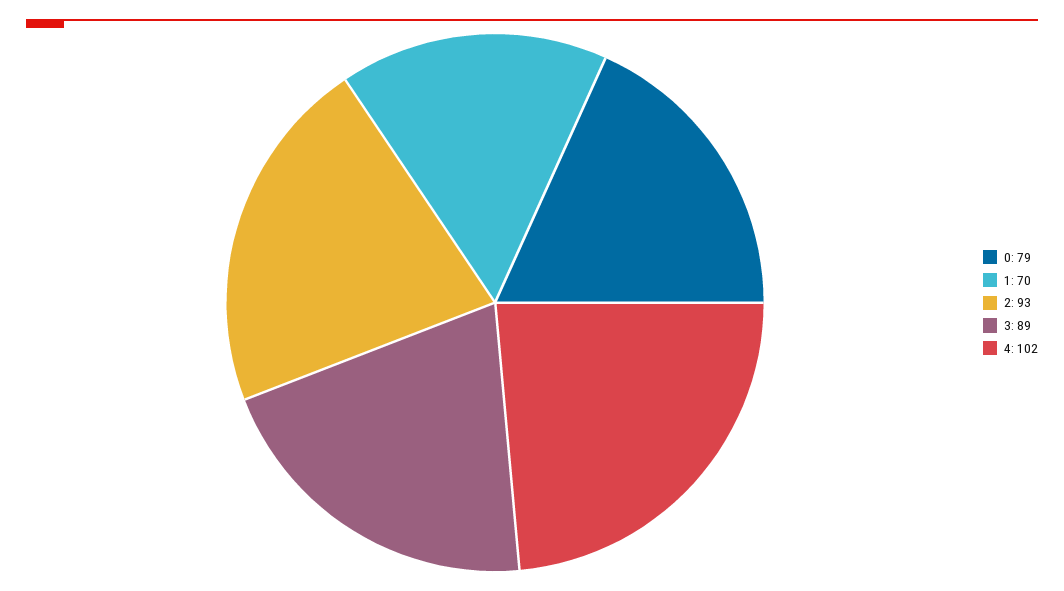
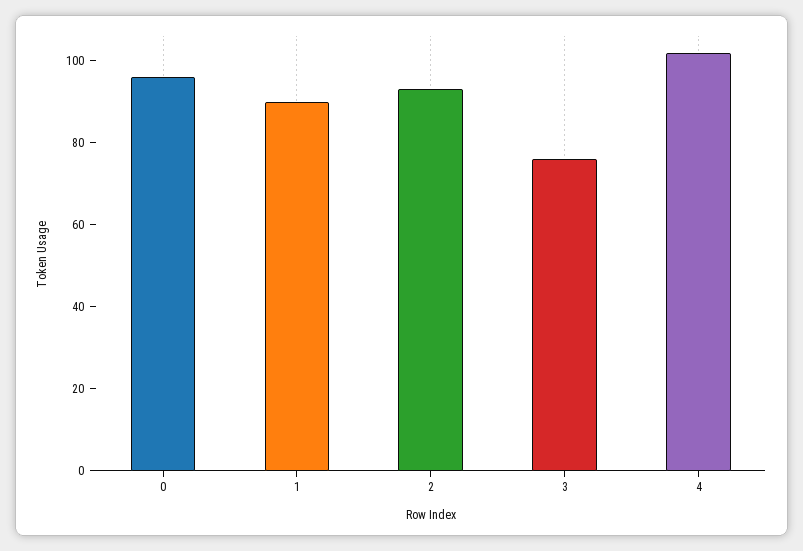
  {
-   "0": 79,
+   "0": 95,
-   "1": 70,
+   "1": 90,
    "2": 93,
-   "3": 89,
+   "3": 75,
    "4": 102
  }

